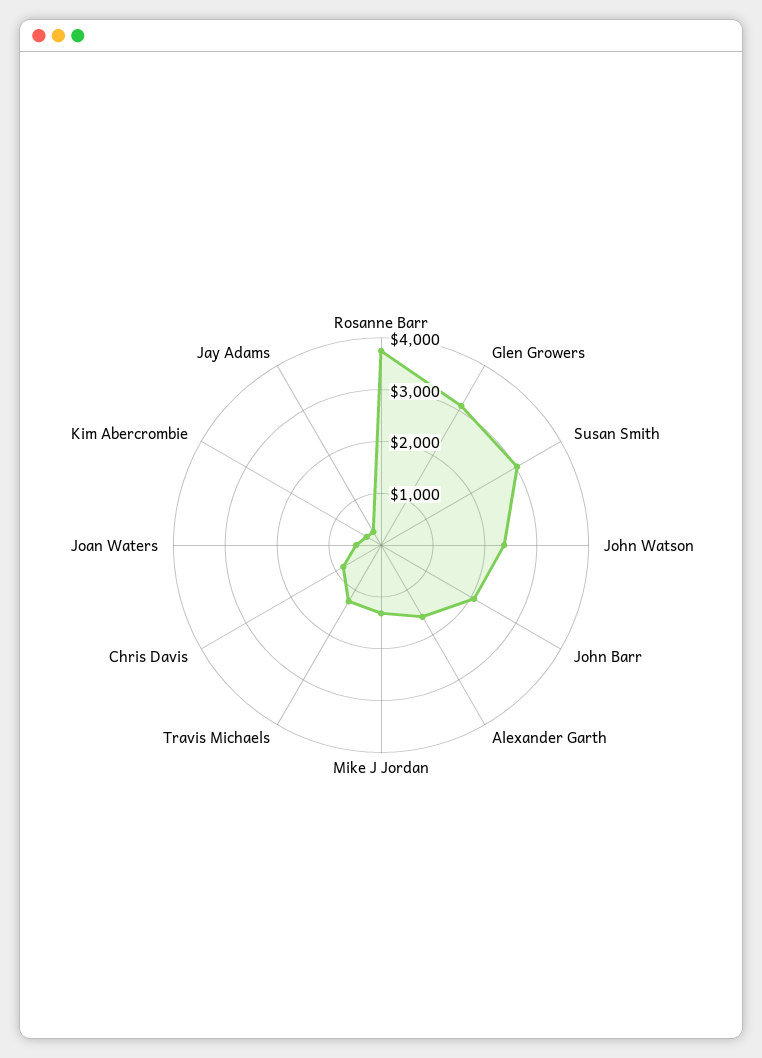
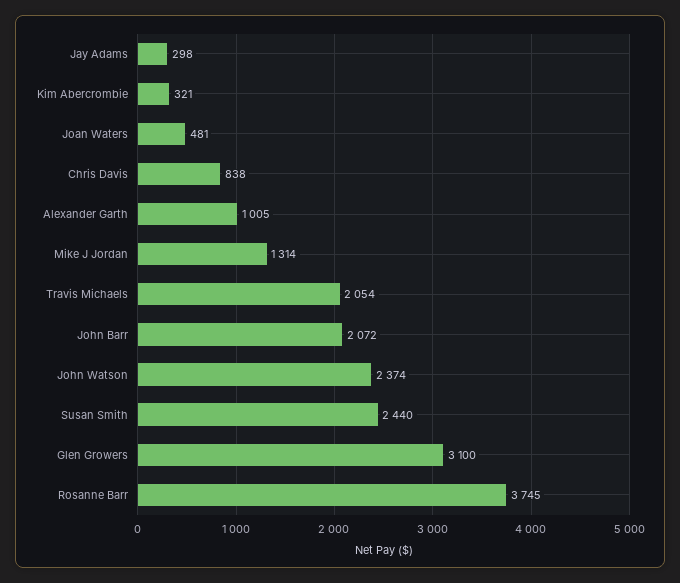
  {
    "Rosanne Barr": 3745,
    "Glen Growers": 3100,
-   "Susan Smith": 3000,
+   "Susan Smith": 2440,
    "John Watson": 2374,
    "John Barr": 2072,
-   "Alexander Garth": 1600,
+   "Alexander Garth": 1005,
    "Mike J Jordan": 1314,
-   "Travis Michaels": 1200,
+   "Travis Michaels": 2054,
    "Chris Davis": 838,
    "Joan Waters": 481,
    "Kim Abercrombie": 321,
    "Jay Adams": 298
  }

